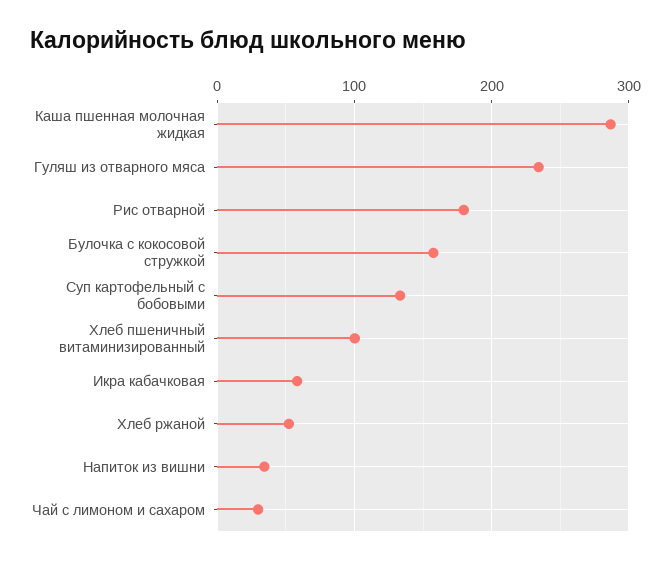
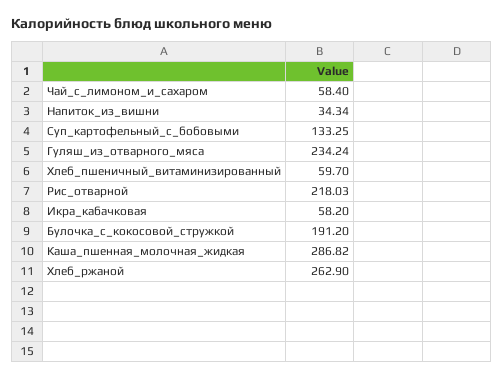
  {
    "Каша пшенная молочная жидкая": 286.82,
    "Гуляш из отварного мяса": 234.24,
-   "Рис отварной": 180,
+   "Рис отварной": 218.03,
-   "Булочка с кокосовой стружкой": 160,
+   "Булочка с кокосовой стружкой": 191.2,
    "Суп картофельный с бобовыми": 133.25,
-   "Хлеб пшеничный витаминизированный": 100,
+   "Хлеб пшеничный витаминизированный": 59.7,
    "Икра кабачковая": 58.2,
-   "Хлеб ржаной": 50,
+   "Хлеб ржаной": 262.9,
    "Напиток из вишни": 34.34,
-   "Чай с лимоном и сахаром": 30
+   "Чай с лимоном и сахаром": 58.4
  }

